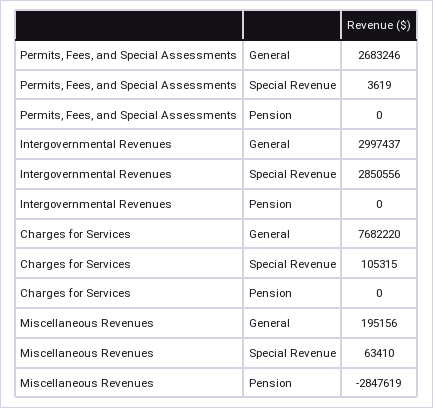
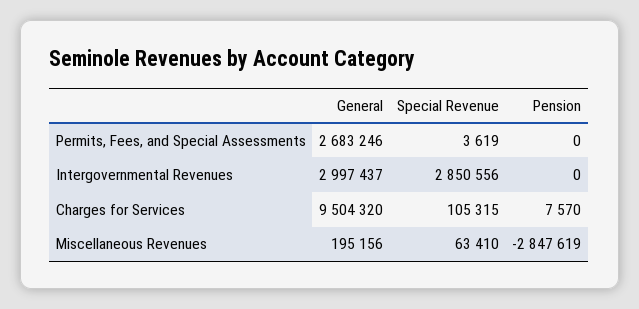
  {
    "Permits, Fees, and Special Assessments": {
      "General": 2683246,
      "Special Revenue": 3619,
      "Pension": 0
    },
    "Intergovernmental Revenues": {
      "General": 2997437,
      "Special Revenue": 2850556,
      "Pension": 0
    },
    "Charges for Services": {
-     "General": 7682220,
+     "General": 9504320,
      "Special Revenue": 105315,
-     "Pension": 0
+     "Pension": 7570
    },
    "Miscellaneous Revenues": {
      "General": 195156,
      "Special Revenue": 63410,
      "Pension": -2847619
    }
  }

